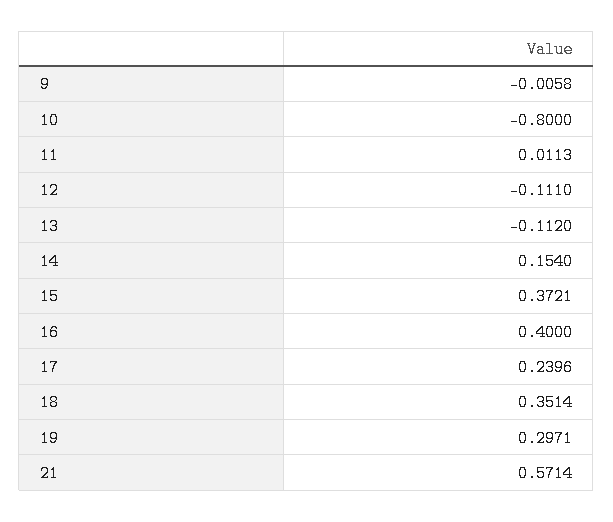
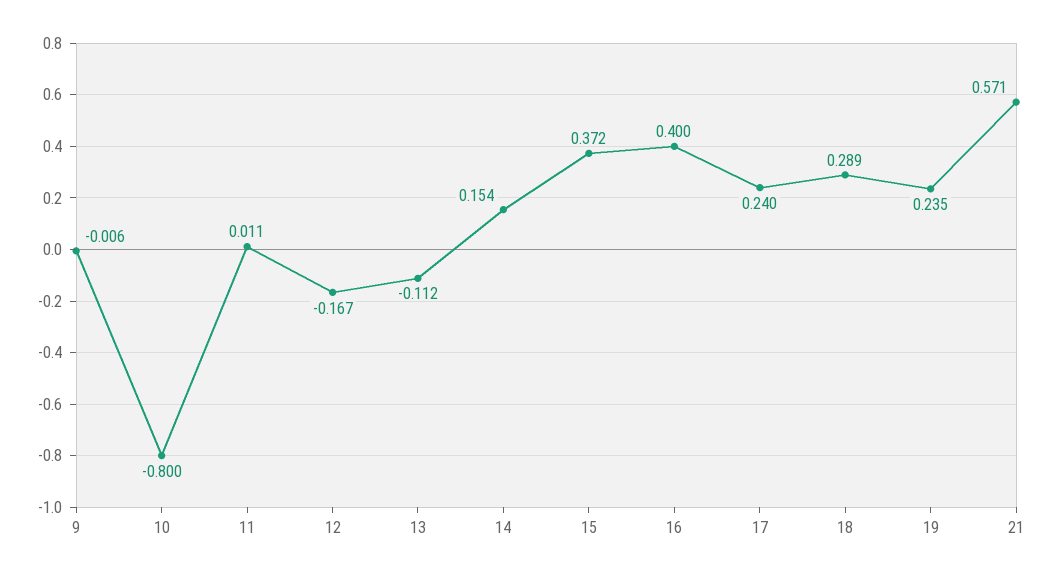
  {
    "9": -0.0058,
    "10": -0.8,
    "11": 0.0113,
-   "12": -0.111,
+   "12": -0.167,
    "13": -0.112,
    "14": 0.154,
    "15": 0.3721,
    "16": 0.4,
    "17": 0.2396,
-   "18": 0.3514,
+   "18": 0.289,
-   "19": 0.2971,
+   "19": 0.235,
    "21": 0.5714
  }

